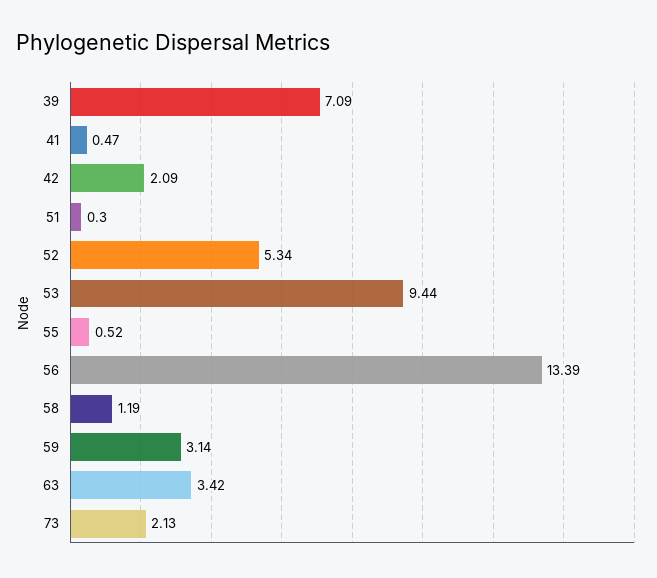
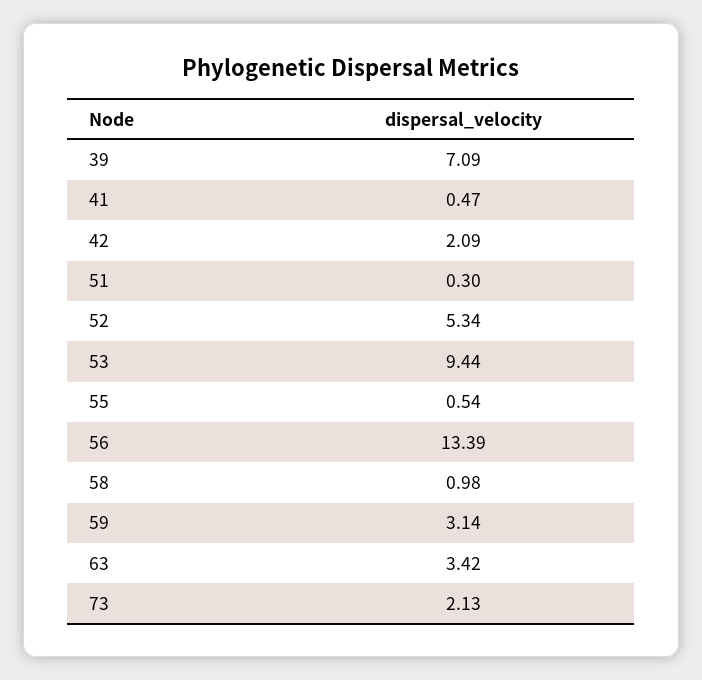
  {
    "39": 7.09,
    "41": 0.47,
    "42": 2.09,
    "51": 0.3,
    "52": 5.34,
    "53": 9.44,
-   "55": 0.52,
+   "55": 0.54,
    "56": 13.39,
-   "58": 1.19,
+   "58": 0.98,
    "59": 3.14,
    "63": 3.42,
    "73": 2.13
  }

